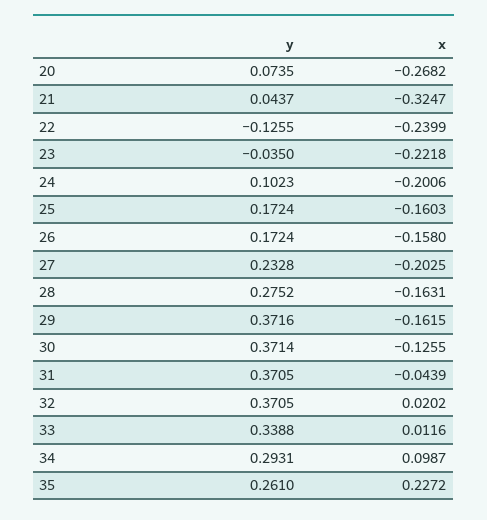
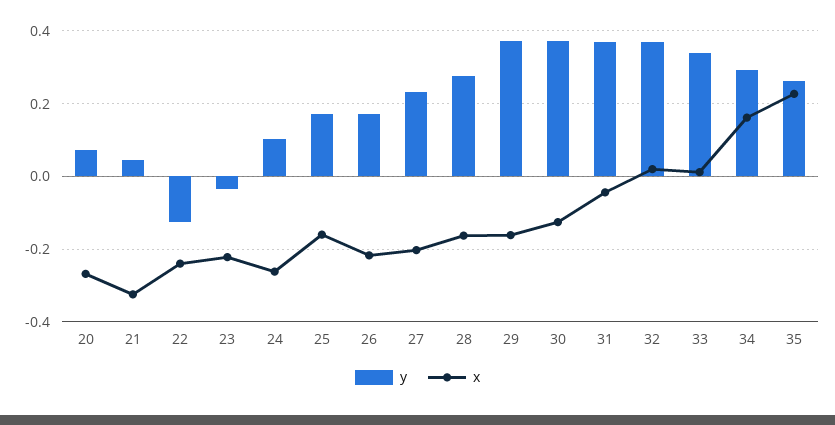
  {
    "y": {
      "20": 0.0735,
      "21": 0.0437,
      "22": -0.1255,
      "23": -0.035,
      "24": 0.1023,
      "25": 0.1724,
      "26": 0.1724,
      "27": 0.2328,
      "28": 0.2752,
      "29": 0.3716,
      "30": 0.3714,
      "31": 0.3705,
      "32": 0.3705,
      "33": 0.3388,
      "34": 0.2931,
      "35": 0.261
    },
    "x": {
      "20": -0.2682,
      "21": -0.3247,
      "22": -0.2399,
      "23": -0.2218,
-     "24": -0.2006,
+     "24": -0.26,
      "25": -0.1603,
-     "26": -0.158,
+     "26": -0.22,
      "27": -0.2025,
      "28": -0.1631,
      "29": -0.1615,
      "30": -0.1255,
      "31": -0.0439,
      "32": 0.0202,
      "33": 0.0116,
-     "34": 0.0987,
+     "34": 0.16,
      "35": 0.2272
    }
  }

